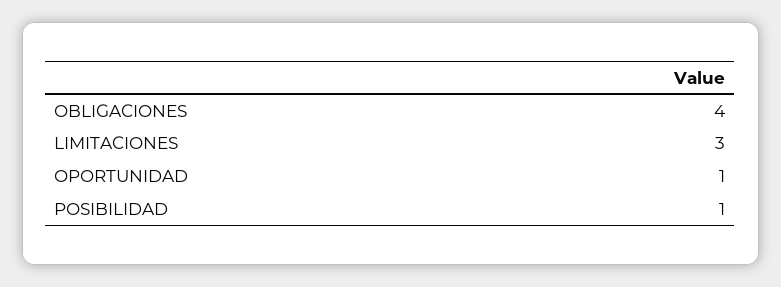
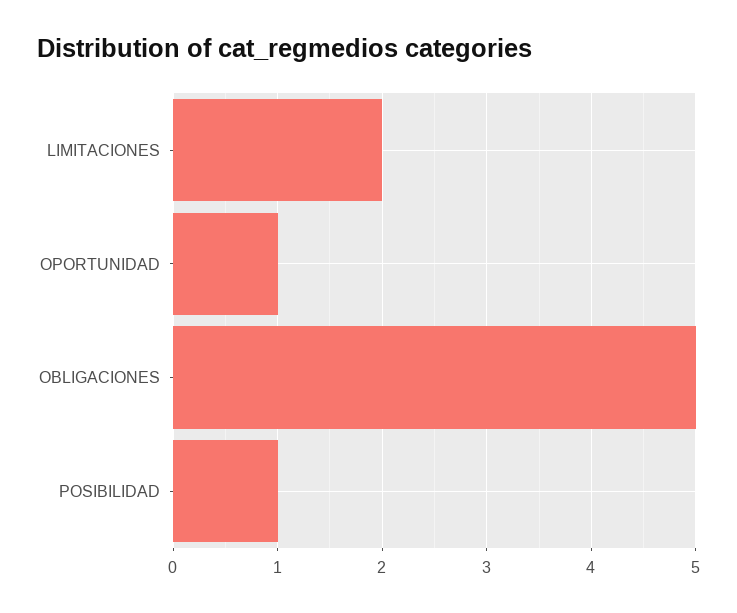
  {
-   "OBLIGACIONES": 4,
+   "OBLIGACIONES": 5,
-   "LIMITACIONES": 3,
+   "LIMITACIONES": 2,
    "OPORTUNIDAD": 1,
    "POSIBILIDAD": 1
  }

